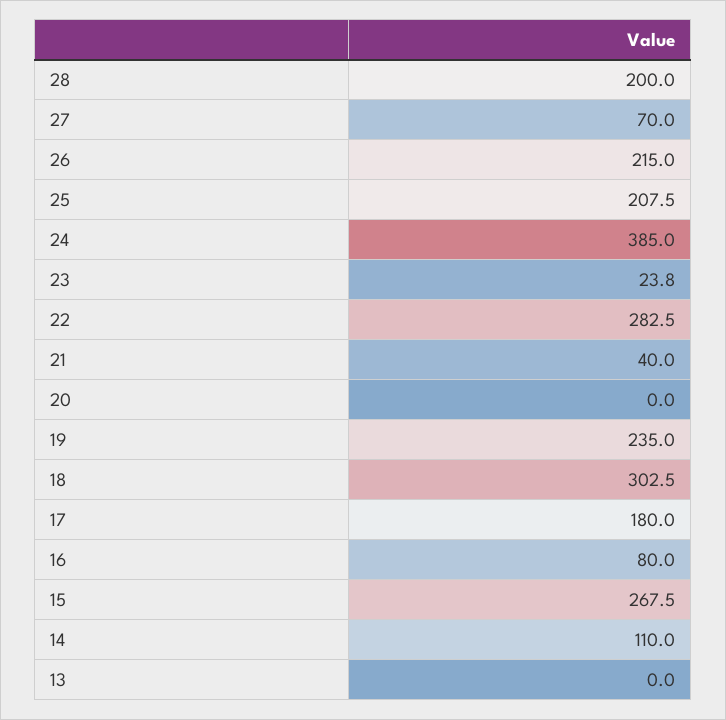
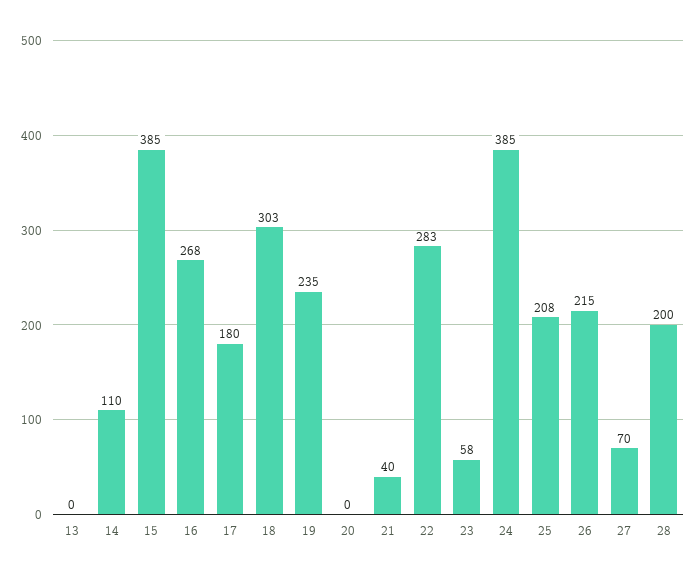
  {
    "28": 200,
    "27": 70,
    "26": 215,
    "25": 207.5,
    "24": 385,
-   "23": 23.8,
+   "23": 58,
    "22": 282.5,
    "21": 40,
    "20": 0,
    "19": 235,
    "18": 302.5,
    "17": 180,
-   "16": 80,
+   "16": 268,
-   "15": 267.5,
+   "15": 385,
    "14": 110,
    "13": 0
  }

